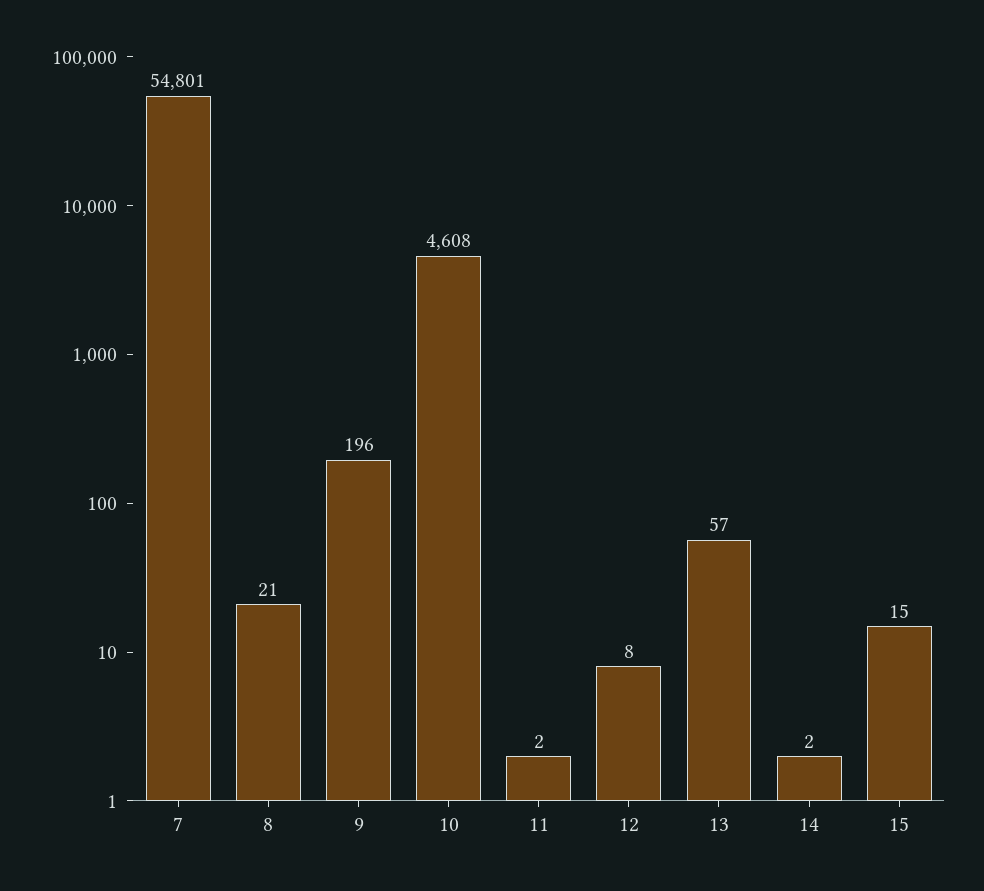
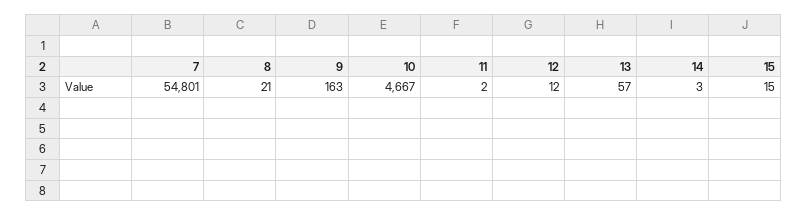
  {
    "7": 54801,
    "8": 21,
-   "9": 196,
+   "9": 163,
-   "10": 4608,
+   "10": 4667,
    "11": 2,
-   "12": 8,
+   "12": 12,
    "13": 57,
-   "14": 2,
+   "14": 3,
    "15": 15
  }

